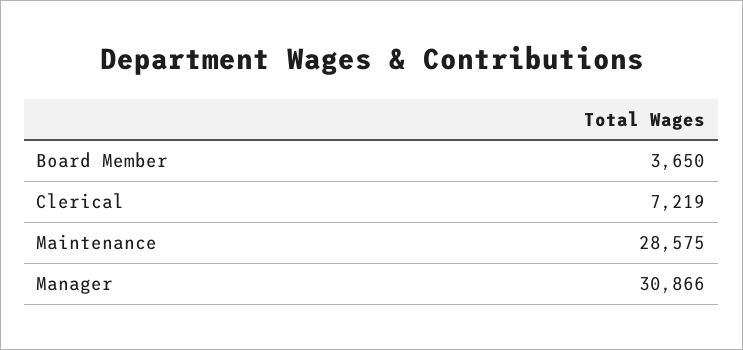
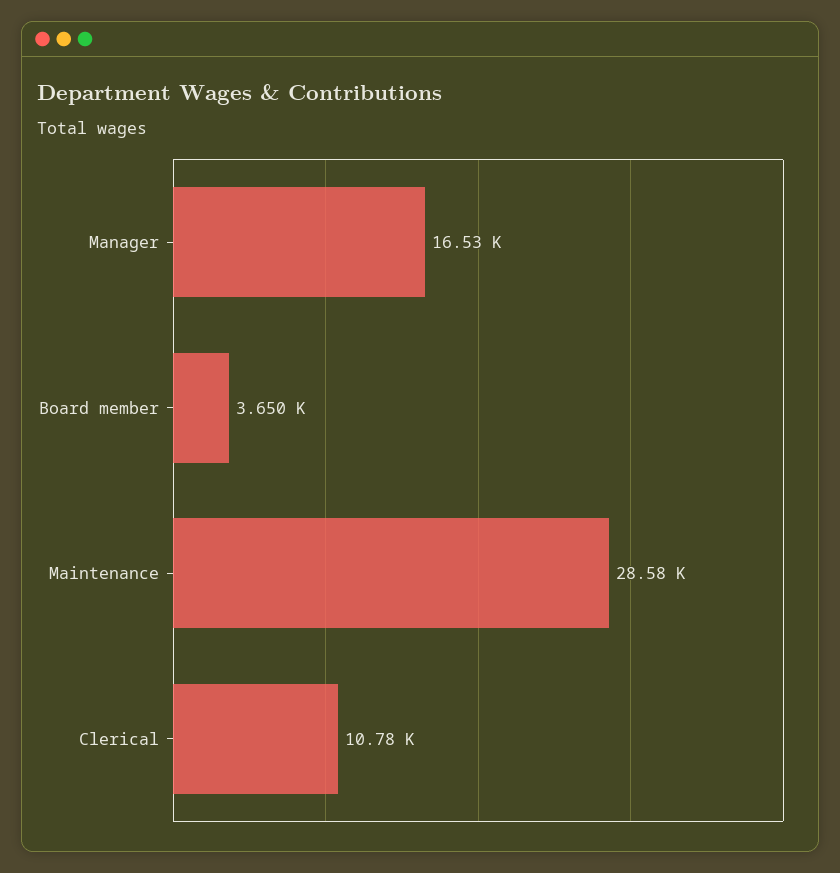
  {
    "Board Member": 3650,
-   "Clerical": 7219,
+   "Clerical": 10780,
    "Maintenance": 28575,
-   "Manager": 30866
+   "Manager": 16530
  }

